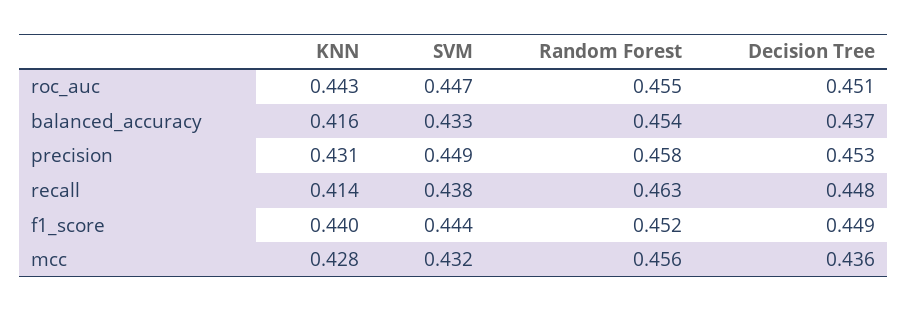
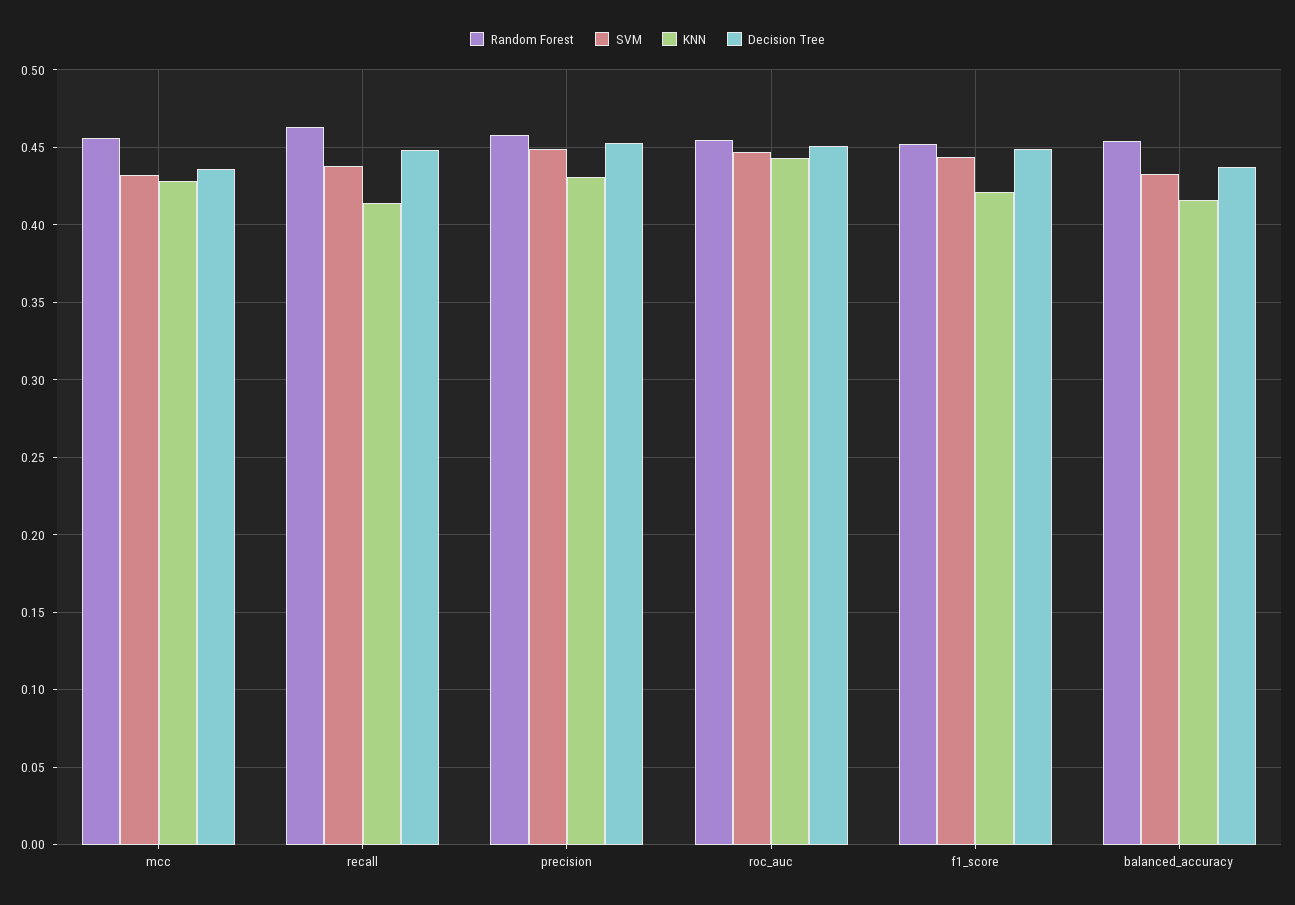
  {
    "KNN": {
      "roc_auc": 0.443,
      "balanced_accuracy": 0.416,
      "precision": 0.431,
      "recall": 0.414,
-     "f1_score": 0.44,
+     "f1_score": 0.42,
      "mcc": 0.428
    },
    "SVM": {
      "roc_auc": 0.447,
      "balanced_accuracy": 0.433,
      "precision": 0.449,
      "recall": 0.438,
      "f1_score": 0.444,
      "mcc": 0.432
    },
    "Random Forest": {
      "roc_auc": 0.455,
      "balanced_accuracy": 0.454,
      "precision": 0.458,
      "recall": 0.463,
      "f1_score": 0.452,
      "mcc": 0.456
    },
    "Decision Tree": {
      "roc_auc": 0.451,
      "balanced_accuracy": 0.437,
      "precision": 0.453,
      "recall": 0.448,
      "f1_score": 0.449,
      "mcc": 0.436
    }
  }

